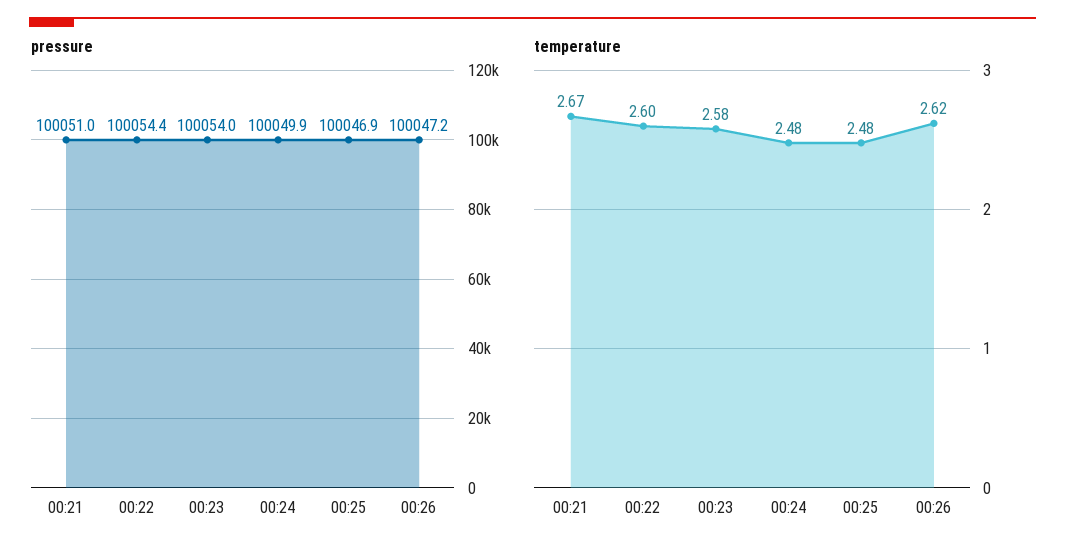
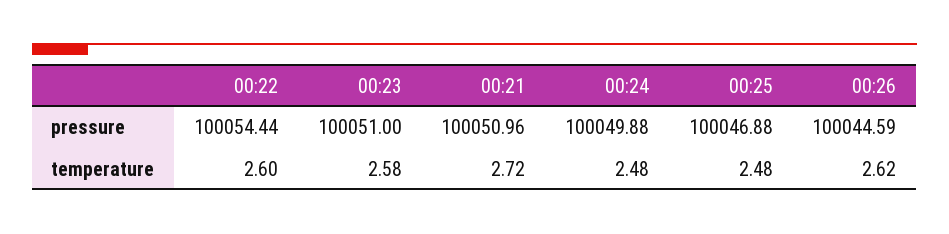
  {
    "pressure": {
      "00:21": 100050.96,
      "00:22": 100054.44,
-     "00:23": 100054,
+     "00:23": 100051,
      "00:24": 100049.88,
      "00:25": 100046.88,
-     "00:26": 100047.2
+     "00:26": 100044.59
    },
    "temperature": {
-     "00:21": 2.67,
+     "00:21": 2.72,
      "00:22": 2.6,
      "00:23": 2.58,
      "00:24": 2.48,
      "00:25": 2.48,
      "00:26": 2.62
    }
  }

